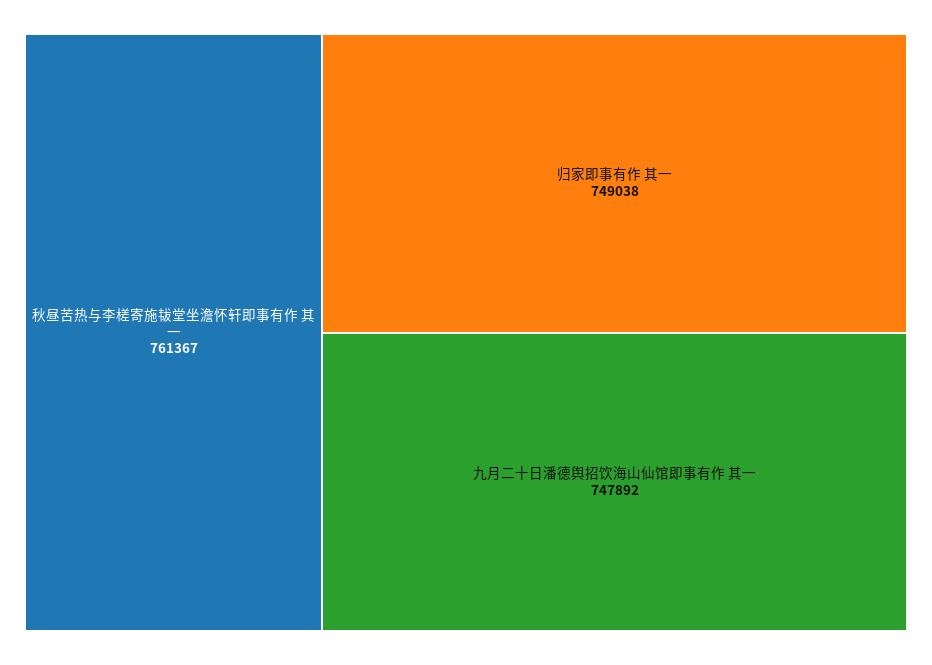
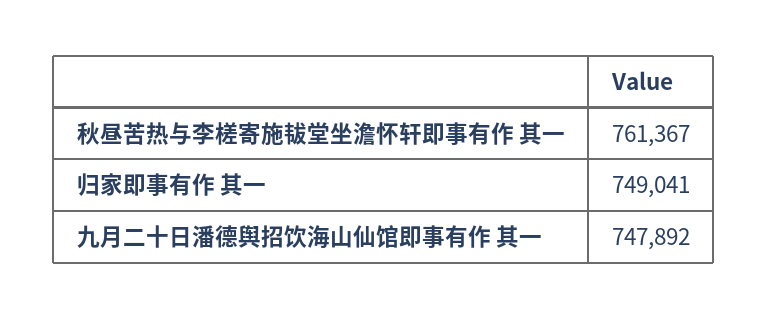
  {
    "秋昼苦热与李槎寄施韨堂坐澹怀轩即事有作 其一": 761367,
-   "归家即事有作 其一": 749038,
+   "归家即事有作 其一": 749041,
    "九月二十日潘德舆招饮海山仙馆即事有作 其一": 747892
  }

